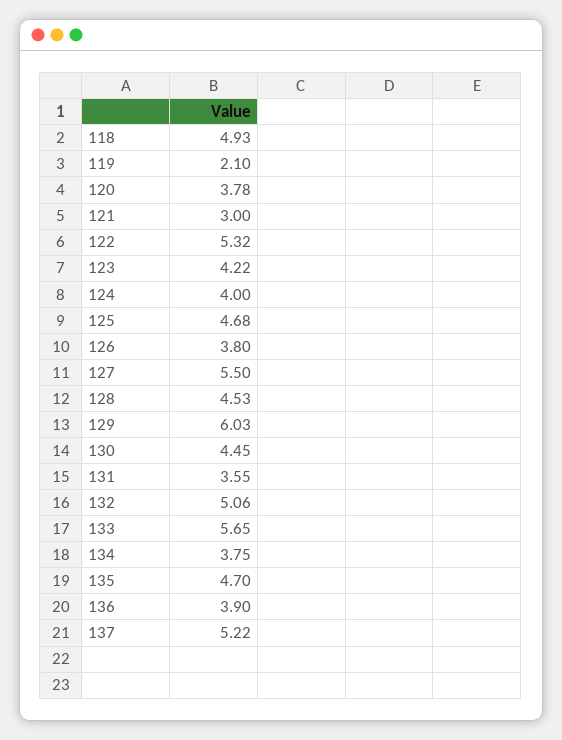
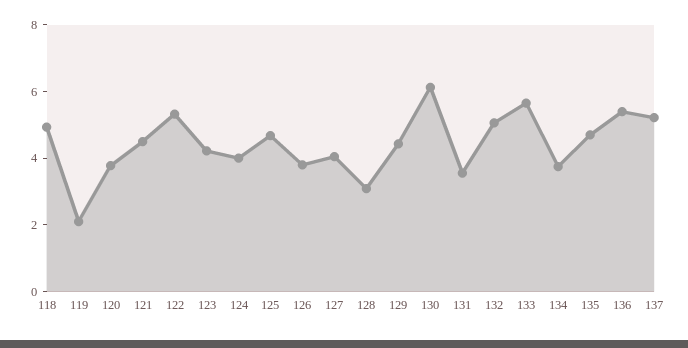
  {
    "118": 4.93,
    "119": 2.1,
    "120": 3.78,
-   "121": 3,
+   "121": 4.5,
    "122": 5.32,
    "123": 4.22,
    "124": 4,
    "125": 4.68,
    "126": 3.8,
-   "127": 5.5,
+   "127": 4,
-   "128": 4.53,
+   "128": 3,
-   "129": 6.03,
+   "129": 4.5,
-   "130": 4.45,
+   "130": 6,
    "131": 3.55,
    "132": 5.06,
    "133": 5.65,
    "134": 3.75,
    "135": 4.7,
-   "136": 3.9,
+   "136": 5.5,
    "137": 5.22
  }

